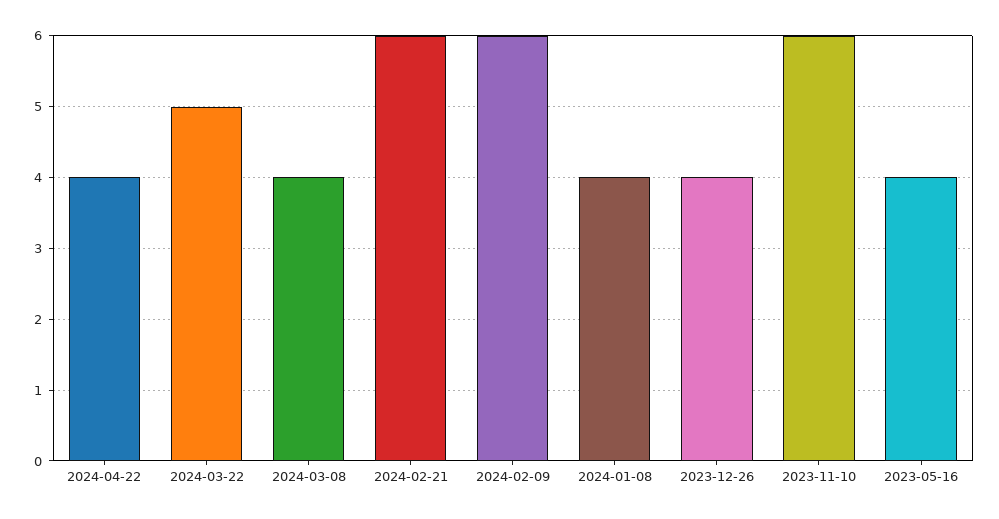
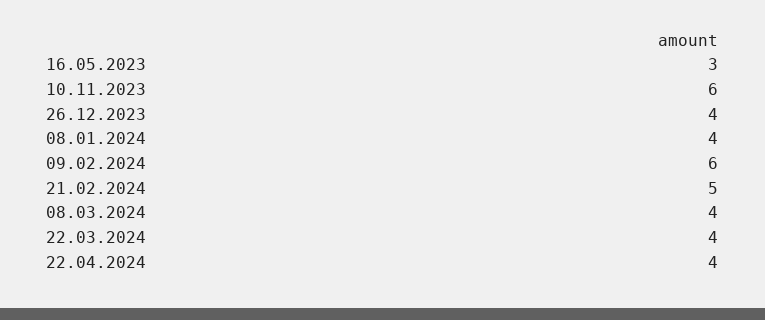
  {
    "2024-04-22": 4,
-   "2024-03-22": 5,
+   "2024-03-22": 4,
    "2024-03-08": 4,
-   "2024-02-21": 6,
+   "2024-02-21": 5,
    "2024-02-09": 6,
    "2024-01-08": 4,
    "2023-12-26": 4,
    "2023-11-10": 6,
-   "2023-05-16": 4
+   "2023-05-16": 3
  }

